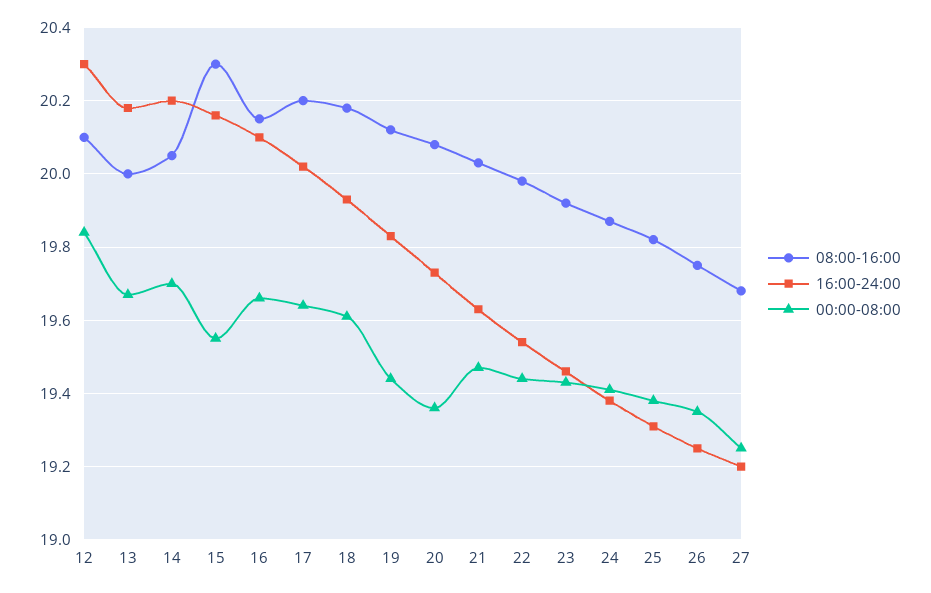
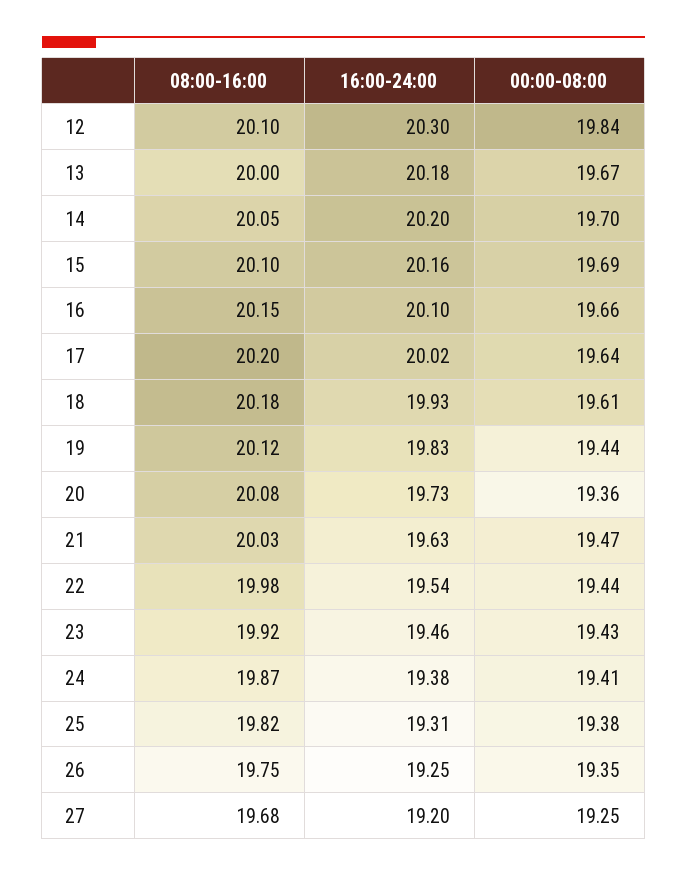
  {
    "08:00-16:00": {
      "12": 20.1,
      "13": 20,
      "14": 20.05,
-     "15": 20.3,
+     "15": 20.1,
      "16": 20.15,
      "17": 20.2,
      "18": 20.18,
      "19": 20.12,
      "20": 20.08,
      "21": 20.03,
      "22": 19.98,
      "23": 19.92,
      "24": 19.87,
      "25": 19.82,
      "26": 19.75,
      "27": 19.68
    },
    "16:00-24:00": {
      "12": 20.3,
      "13": 20.18,
      "14": 20.2,
      "15": 20.16,
      "16": 20.1,
      "17": 20.02,
      "18": 19.93,
      "19": 19.83,
      "20": 19.73,
      "21": 19.63,
      "22": 19.54,
      "23": 19.46,
      "24": 19.38,
      "25": 19.31,
      "26": 19.25,
      "27": 19.2
    },
    "00:00-08:00": {
      "12": 19.84,
      "13": 19.67,
      "14": 19.7,
-     "15": 19.55,
+     "15": 19.69,
      "16": 19.66,
      "17": 19.64,
      "18": 19.61,
      "19": 19.44,
      "20": 19.36,
      "21": 19.47,
      "22": 19.44,
      "23": 19.43,
      "24": 19.41,
      "25": 19.38,
      "26": 19.35,
      "27": 19.25
    }
  }

